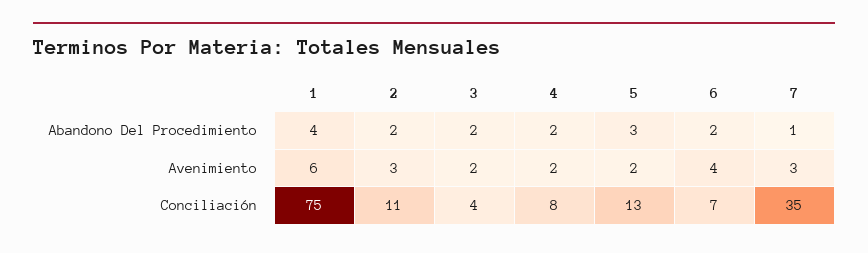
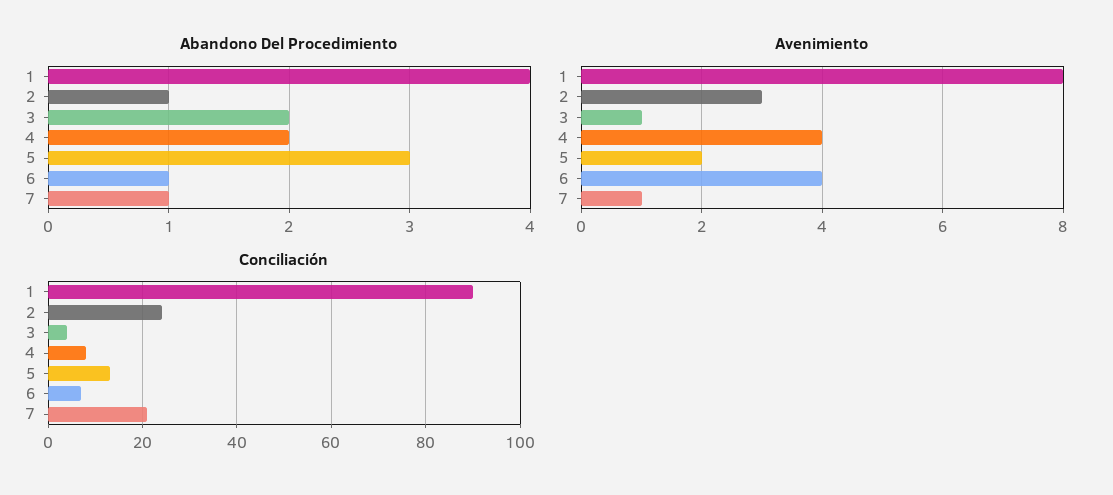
  {
    "Abandono Del Procedimiento": {
      "1": 4,
-     "2": 2,
+     "2": 1,
      "3": 2,
      "4": 2,
      "5": 3,
-     "6": 2,
+     "6": 1,
      "7": 1
    },
    "Avenimiento": {
-     "1": 6,
+     "1": 8,
      "2": 3,
-     "3": 2,
+     "3": 1,
-     "4": 2,
+     "4": 4,
      "5": 2,
      "6": 4,
-     "7": 3
+     "7": 1
    },
    "Conciliación": {
-     "1": 75,
+     "1": 90,
-     "2": 11,
+     "2": 25,
      "3": 4,
      "4": 8,
      "5": 13,
      "6": 7,
-     "7": 35
+     "7": 20
    }
  }

